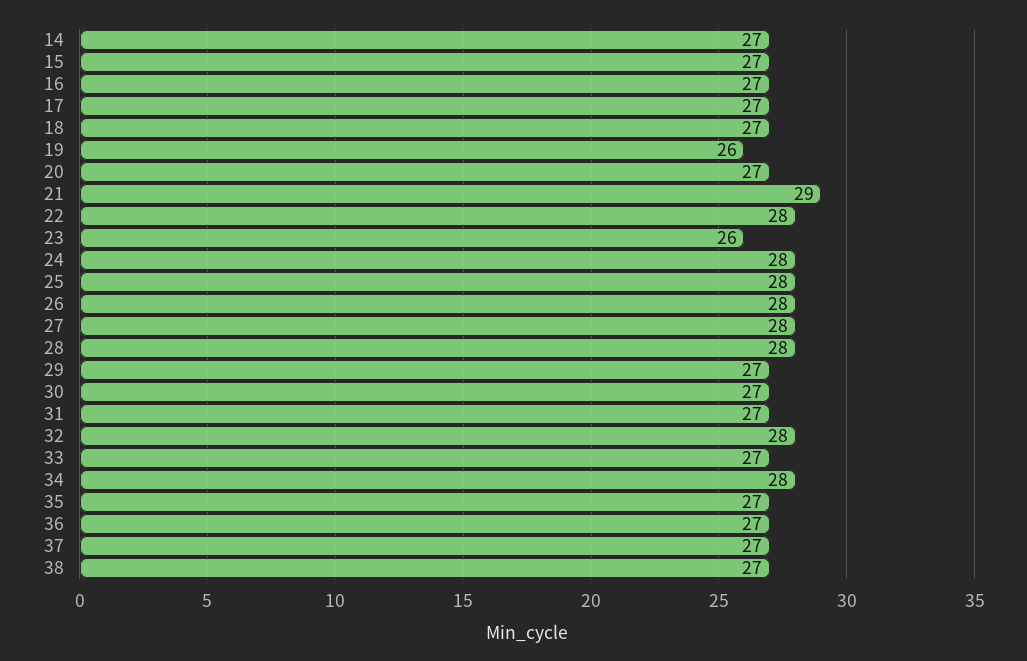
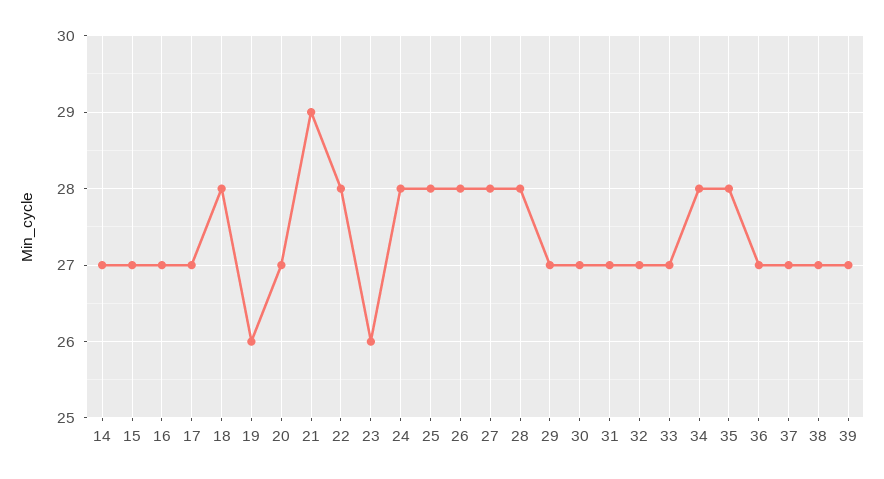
  {
    "14": 27,
    "15": 27,
    "16": 27,
    "17": 27,
-   "18": 27,
+   "18": 28,
    "19": 26,
    "20": 27,
    "21": 29,
    "22": 28,
    "23": 26,
    "24": 28,
    "25": 28,
    "26": 28,
    "27": 28,
    "28": 28,
    "29": 27,
    "30": 27,
    "31": 27,
-   "32": 28,
+   "32": 27,
    "33": 27,
    "34": 28,
-   "35": 27,
+   "35": 28,
    "36": 27,
    "37": 27,
-   "38": 27
+   "38": 27,
+   "39": 27
  }

